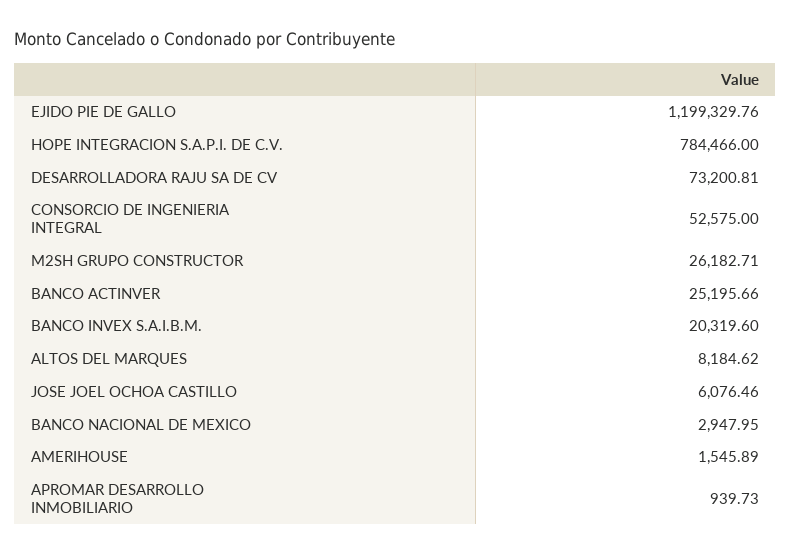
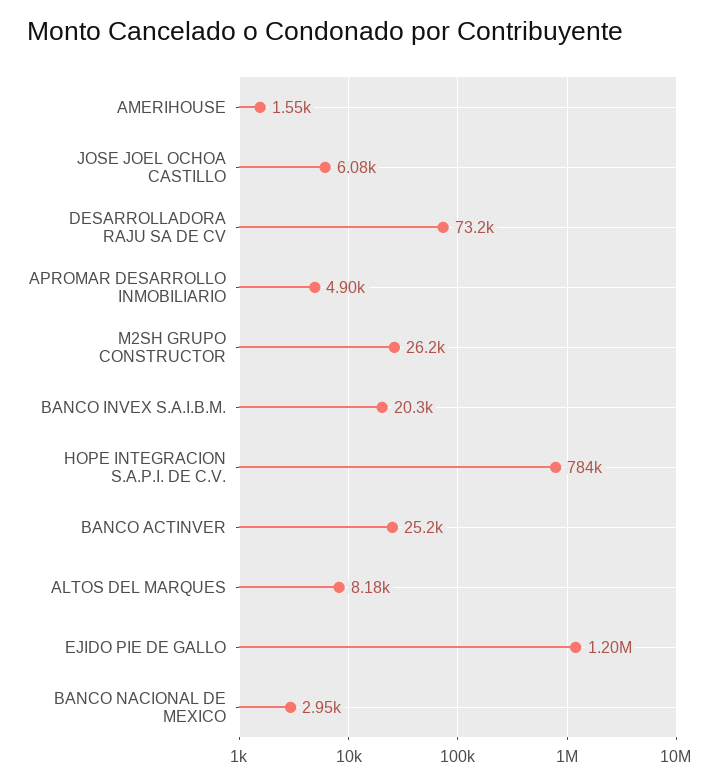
  {
    "EJIDO PIE DE GALLO": 1199329.76,
    "HOPE INTEGRACION S.A.P.I. DE C.V.": 784466,
    "DESARROLLADORA RAJU SA DE CV": 73200.81,
-   "CONSORCIO DE INGENIERIA INTEGRAL": 52575,
    "M2SH GRUPO CONSTRUCTOR": 26182.71,
    "BANCO ACTINVER": 25195.66,
    "BANCO INVEX S.A.I.B.M.": 20319.6,
    "ALTOS DEL MARQUES": 8184.62,
    "JOSE JOEL OCHOA CASTILLO": 6076.46,
    "BANCO NACIONAL DE MEXICO": 2947.95,
    "AMERIHOUSE": 1545.89,
-   "APROMAR DESARROLLO INMOBILIARIO": 939.73
+   "APROMAR DESARROLLO INMOBILIARIO": 4900
  }

